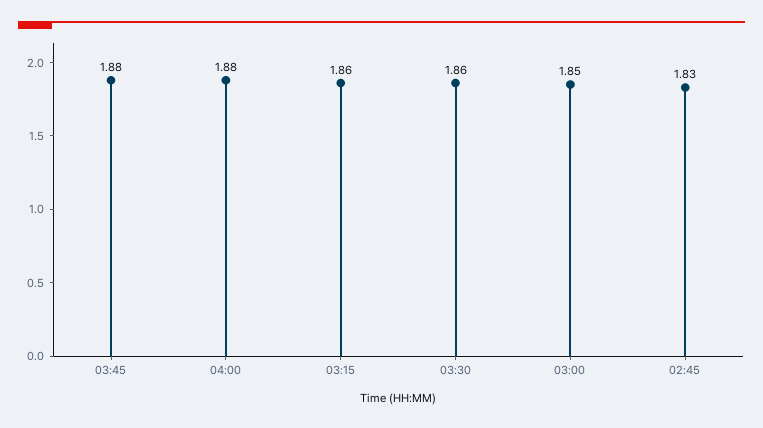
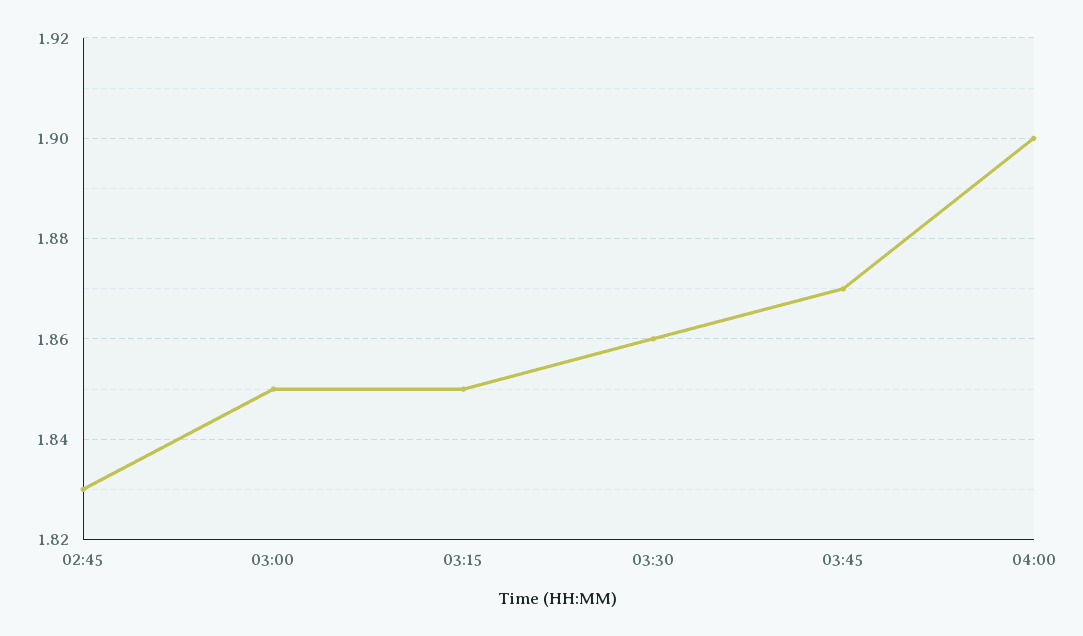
  {
-   "03:45": 1.88,
+   "03:45": 1.87,
-   "04:00": 1.88,
+   "04:00": 1.9,
-   "03:15": 1.86,
+   "03:15": 1.85,
    "03:30": 1.86,
    "03:00": 1.85,
    "02:45": 1.83
  }

